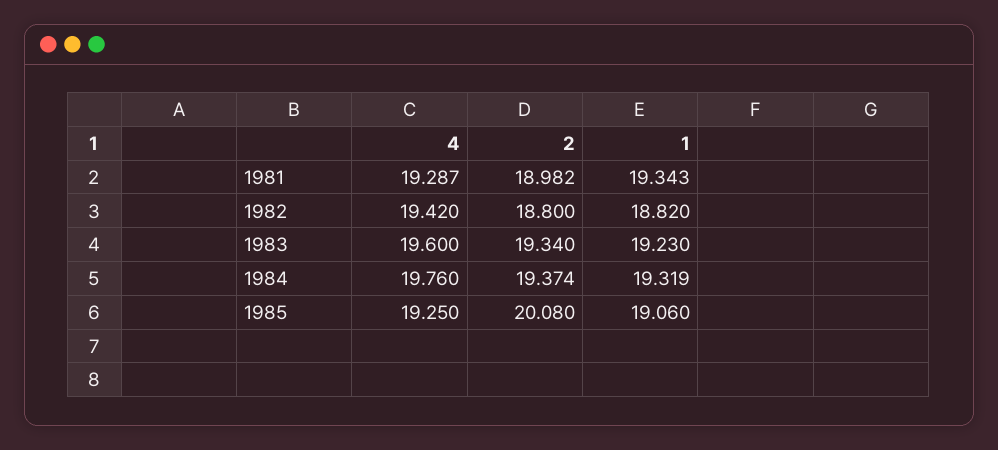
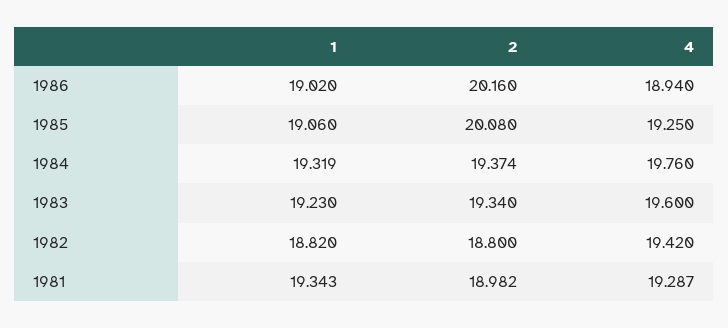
  {
    "4": {
      "1981": 19.287,
      "1982": 19.42,
      "1983": 19.6,
      "1984": 19.76,
-     "1985": 19.25
+     "1985": 19.25,
+     "1986": 18.94
    },
    "2": {
      "1981": 18.982,
      "1982": 18.8,
      "1983": 19.34,
      "1984": 19.374,
-     "1985": 20.08
+     "1985": 20.08,
+     "1986": 20.16
    },
    "1": {
      "1981": 19.343,
      "1982": 18.82,
      "1983": 19.23,
      "1984": 19.319,
-     "1985": 19.06
+     "1985": 19.06,
+     "1986": 19.02
    }
  }

